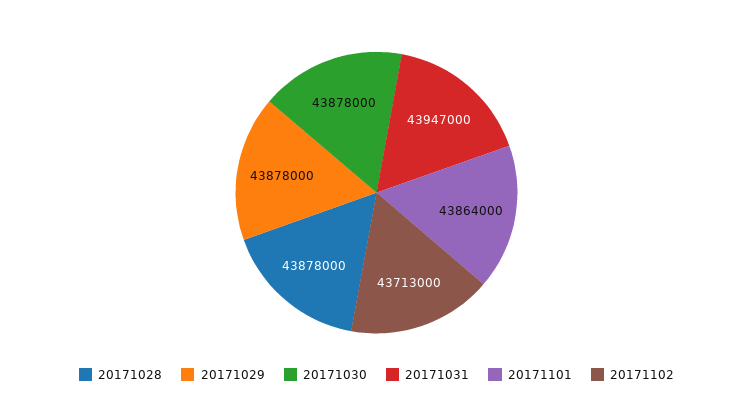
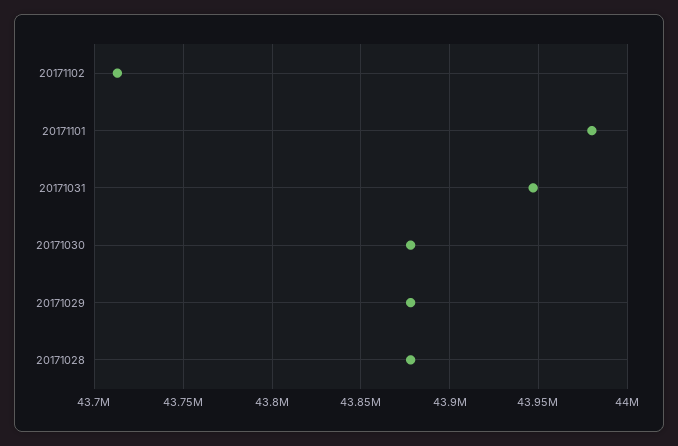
  {
    "20171028": 43878000,
    "20171029": 43878000,
    "20171030": 43878000,
    "20171031": 43947000,
-   "20171101": 43864000,
+   "20171101": 43980000,
    "20171102": 43713000
  }

